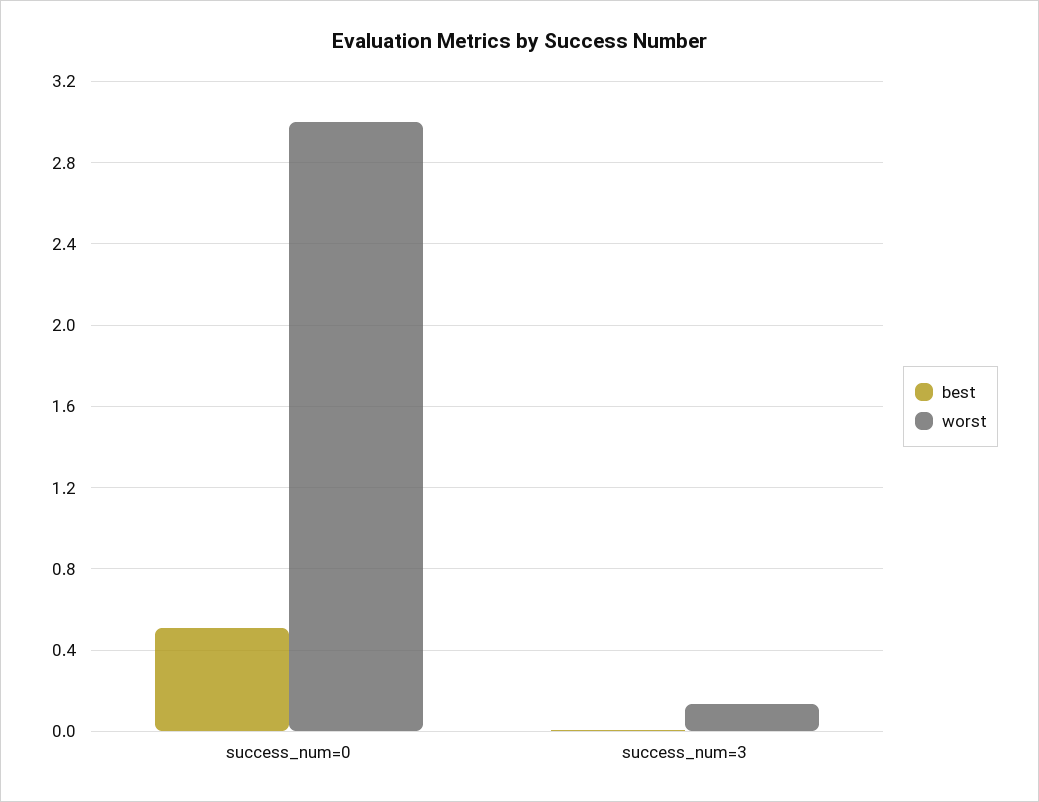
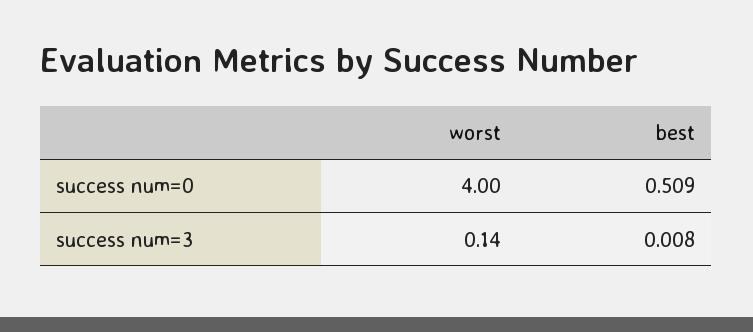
  {
    "best": {
      "success_num=0": 0.509,
      "success_num=3": 0.008
    },
    "worst": {
-     "success_num=0": 3,
+     "success_num=0": 4,
      "success_num=3": 0.14
    }
  }

